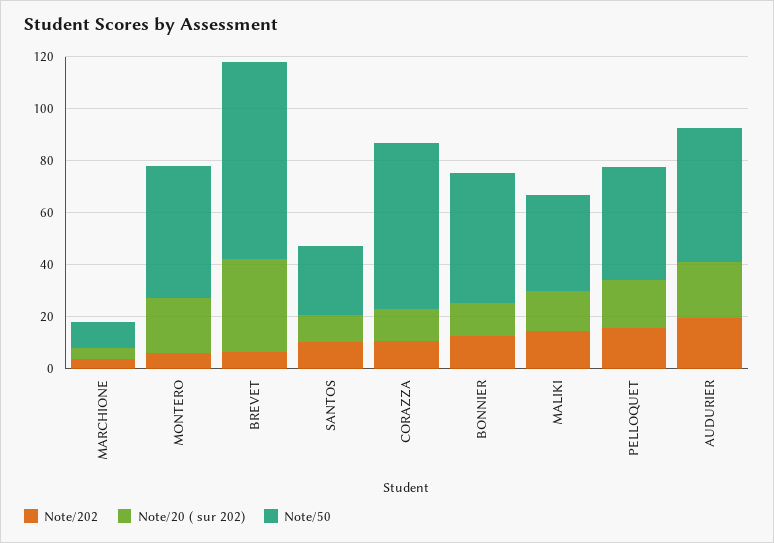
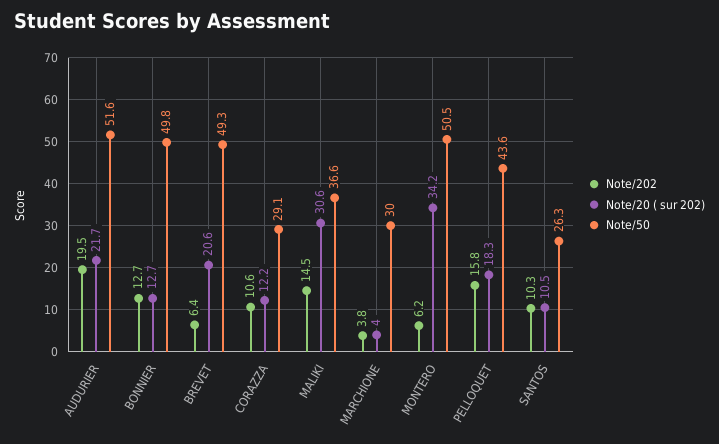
  {
    "Note/202": {
      "MARCHIONE": 3.8,
      "MONTERO": 6.2,
      "BREVET": 6.4,
      "SANTOS": 10.3,
      "CORAZZA": 10.6,
      "BONNIER": 12.7,
      "MALIKI": 14.5,
      "PELLOQUET": 15.8,
      "AUDURIER": 19.5
    },
    "Note/20 ( sur 202)": {
      "MARCHIONE": 4,
-     "MONTERO": 20,
+     "MONTERO": 34.2,
-     "BREVET": 35,
+     "BREVET": 20.6,
      "SANTOS": 10.5,
      "CORAZZA": 12.2,
      "BONNIER": 12.7,
-     "MALIKI": 15,
+     "MALIKI": 30.6,
      "PELLOQUET": 18.3,
      "AUDURIER": 21.7
    },
    "Note/50": {
-     "MARCHIONE": 10,
+     "MARCHIONE": 30,
      "MONTERO": 50.5,
-     "BREVET": 75,
+     "BREVET": 49.3,
      "SANTOS": 26.3,
-     "CORAZZA": 65,
+     "CORAZZA": 29.1,
      "BONNIER": 49.8,
      "MALIKI": 36.6,
      "PELLOQUET": 43.6,
      "AUDURIER": 51.6
    }
  }

